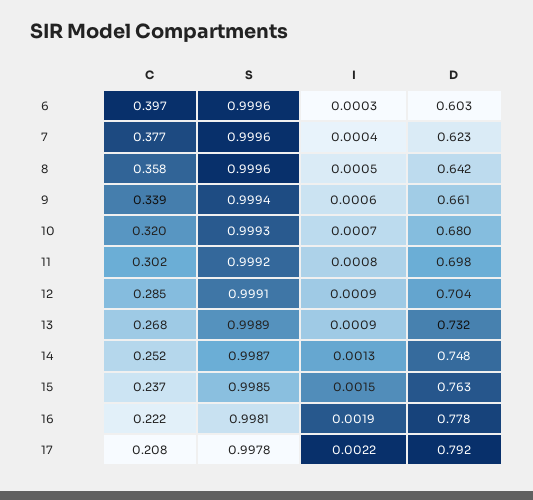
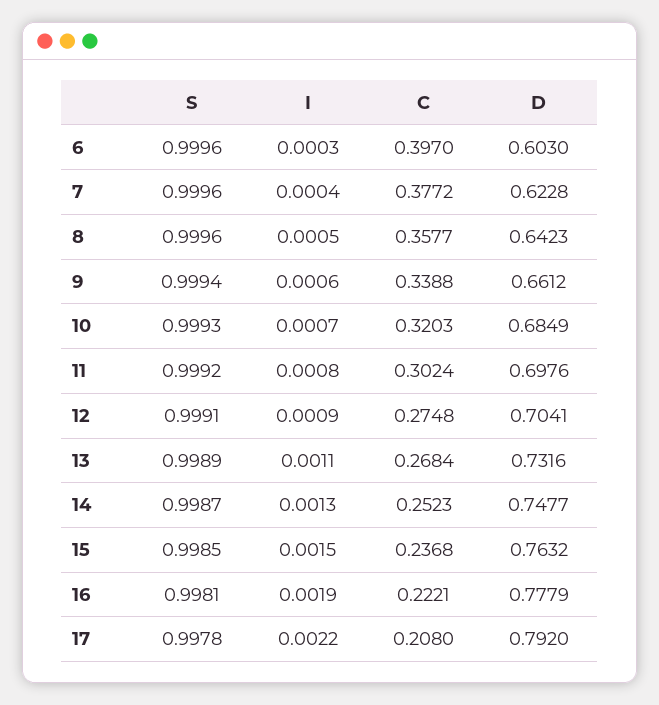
  {
    "C": {
      "6": 0.397,
      "7": 0.3772,
      "8": 0.3577,
      "9": 0.3388,
      "10": 0.3203,
      "11": 0.3024,
-     "12": 0.285,
+     "12": 0.2748,
      "13": 0.2684,
      "14": 0.2523,
      "15": 0.2368,
      "16": 0.2221,
      "17": 0.208
    },
    "S": {
      "6": 0.9996,
      "7": 0.9996,
      "8": 0.9996,
      "9": 0.9994,
      "10": 0.9993,
      "11": 0.9992,
      "12": 0.9991,
      "13": 0.9989,
      "14": 0.9987,
      "15": 0.9985,
      "16": 0.9981,
      "17": 0.9978
    },
    "I": {
      "6": 0.0003,
      "7": 0.0004,
      "8": 0.0005,
      "9": 0.0006,
      "10": 0.0007,
      "11": 0.0008,
      "12": 0.0009,
-     "13": 0.0009,
+     "13": 0.0011,
      "14": 0.0013,
      "15": 0.0015,
      "16": 0.0019,
      "17": 0.0022
    },
    "D": {
      "6": 0.603,
      "7": 0.6228,
      "8": 0.6423,
      "9": 0.6612,
-     "10": 0.68,
+     "10": 0.6849,
      "11": 0.6976,
      "12": 0.7041,
      "13": 0.7316,
      "14": 0.7477,
      "15": 0.7632,
      "16": 0.7779,
      "17": 0.792
    }
  }

